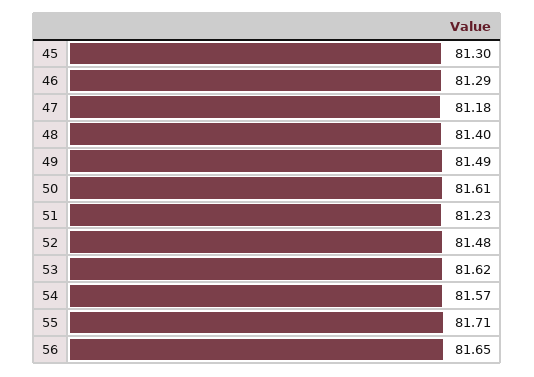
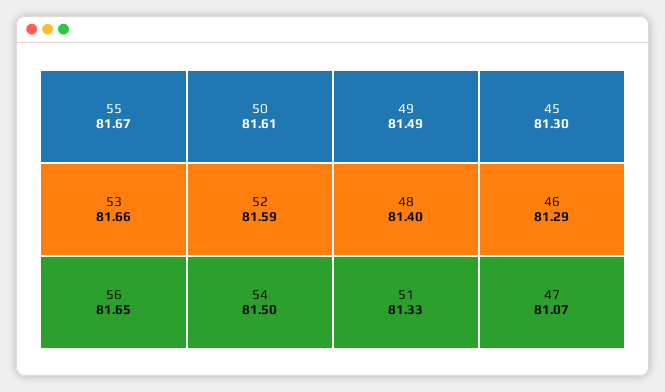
  {
    "45": 81.3,
    "46": 81.29,
-   "47": 81.18,
+   "47": 81.07,
    "48": 81.4,
    "49": 81.49,
    "50": 81.61,
-   "51": 81.23,
+   "51": 81.33,
-   "52": 81.48,
+   "52": 81.59,
-   "53": 81.62,
+   "53": 81.66,
-   "54": 81.57,
+   "54": 81.5,
-   "55": 81.71,
+   "55": 81.67,
    "56": 81.65
  }

